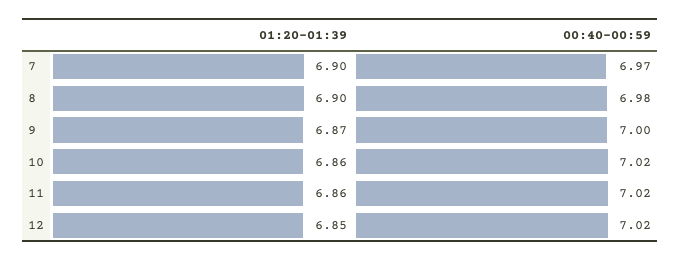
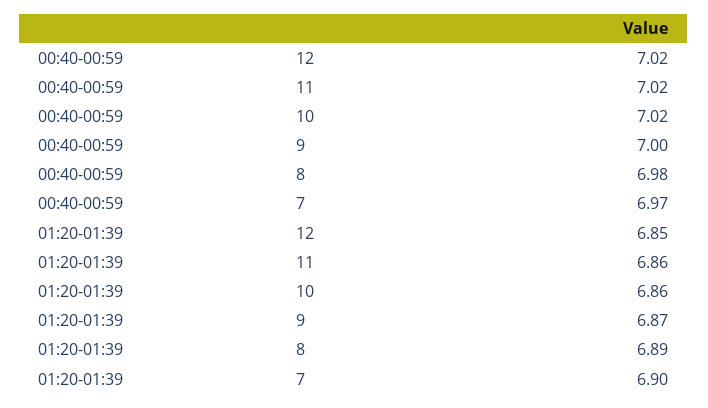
  {
    "01:20-01:39": {
      "7": 6.9,
-     "8": 6.9,
+     "8": 6.89,
      "9": 6.87,
      "10": 6.86,
      "11": 6.86,
      "12": 6.85
    },
    "00:40-00:59": {
      "7": 6.97,
      "8": 6.98,
      "9": 7,
      "10": 7.02,
      "11": 7.02,
      "12": 7.02
    }
  }

